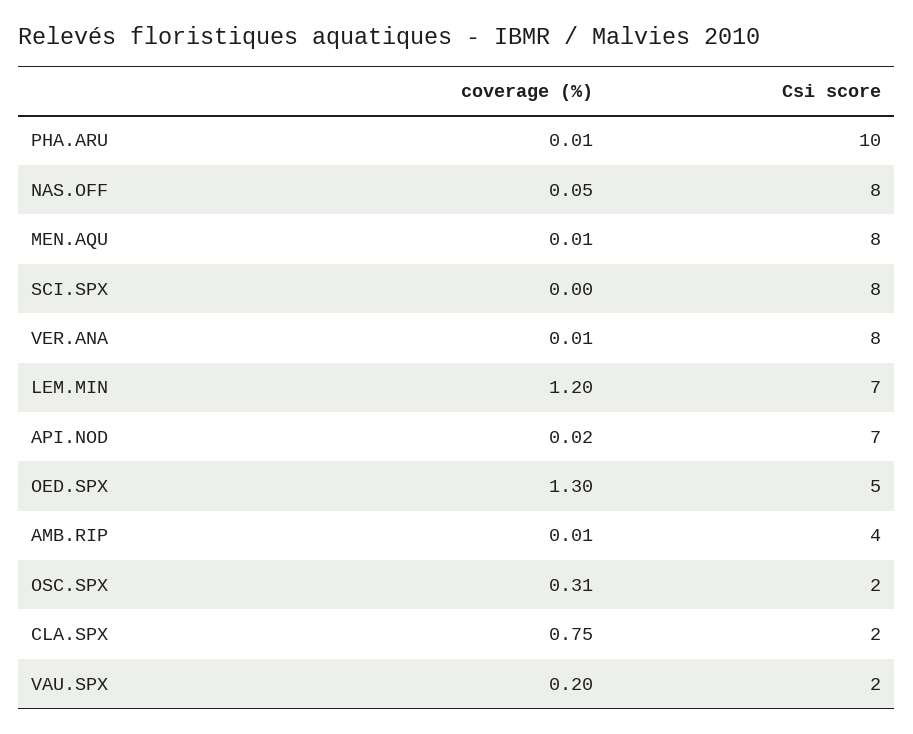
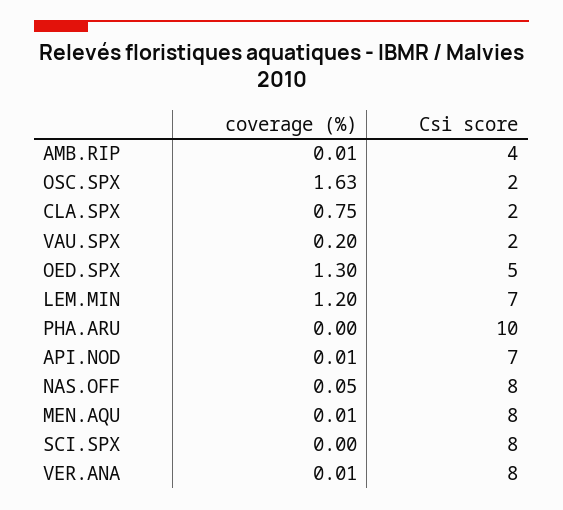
  {
    "coverage (%)": {
-     "PHA.ARU": 0.01,
+     "PHA.ARU": 0,
      "NAS.OFF": 0.05,
      "MEN.AQU": 0.01,
      "SCI.SPX": 0,
      "VER.ANA": 0.01,
      "LEM.MIN": 1.2,
-     "API.NOD": 0.02,
+     "API.NOD": 0.01,
      "OED.SPX": 1.3,
      "AMB.RIP": 0.01,
-     "OSC.SPX": 0.31,
+     "OSC.SPX": 1.63,
      "CLA.SPX": 0.75,
      "VAU.SPX": 0.2
    },
    "Csi score": {
      "PHA.ARU": 10,
      "NAS.OFF": 8,
      "MEN.AQU": 8,
      "SCI.SPX": 8,
      "VER.ANA": 8,
      "LEM.MIN": 7,
      "API.NOD": 7,
      "OED.SPX": 5,
      "AMB.RIP": 4,
      "OSC.SPX": 2,
      "CLA.SPX": 2,
      "VAU.SPX": 2
    }
  }

